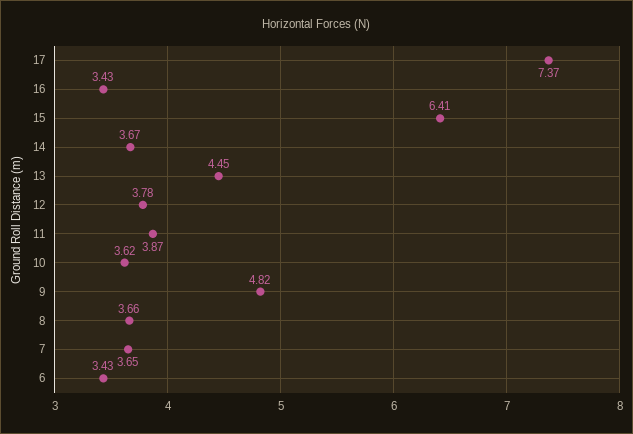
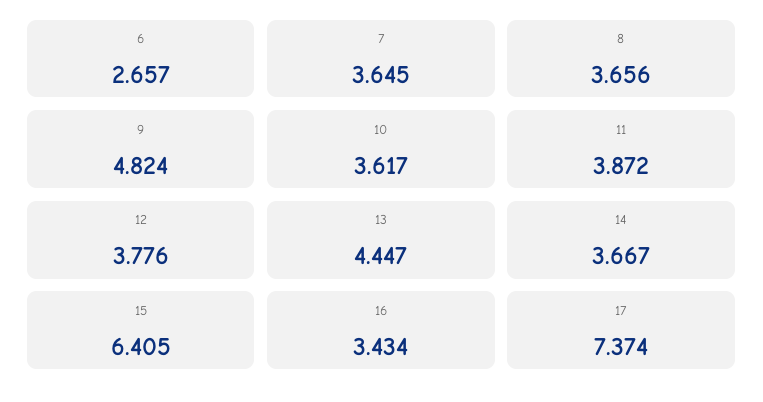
  {
    "17": 7.374,
    "16": 3.434,
    "15": 6.405,
    "14": 3.667,
    "13": 4.447,
    "12": 3.776,
    "11": 3.872,
    "10": 3.617,
    "9": 4.824,
    "8": 3.656,
    "7": 3.645,
-   "6": 3.43
+   "6": 2.657
  }

